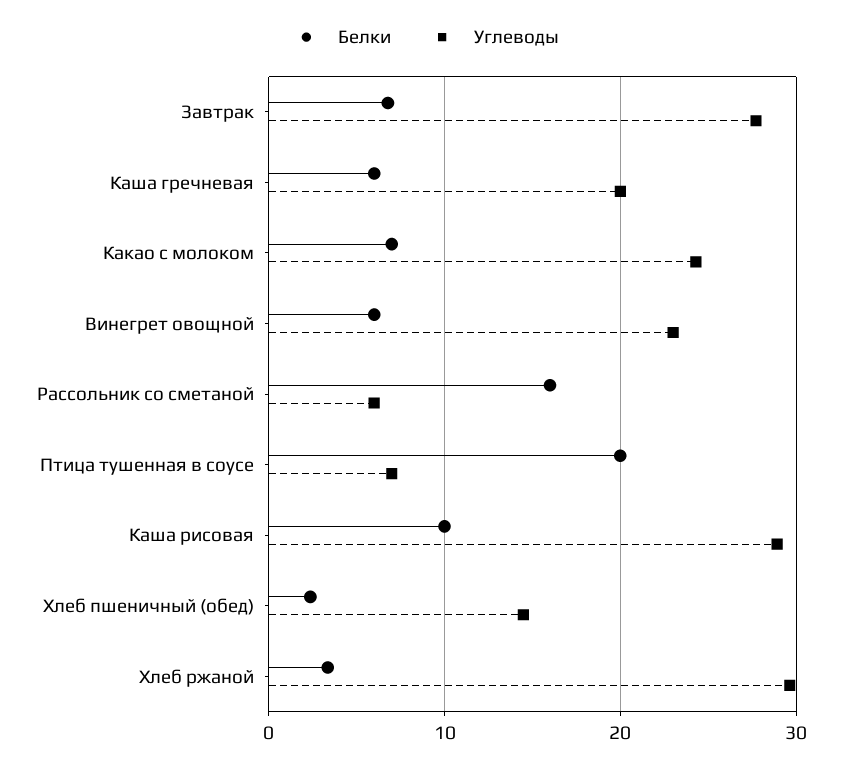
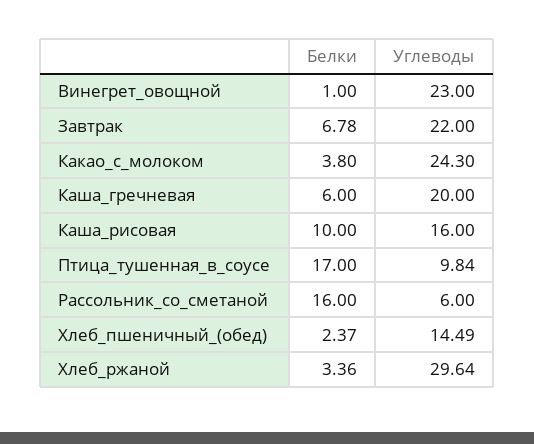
  {
    "Белки": {
      "Завтрак": 6.78,
      "Каша гречневая": 6,
-     "Какао с молоком": 7,
+     "Какао с молоком": 3.8,
-     "Винегрет овощной": 6,
+     "Винегрет овощной": 1,
      "Рассольник со сметаной": 16,
-     "Птица тушенная в соусе": 20,
+     "Птица тушенная в соусе": 17,
      "Каша рисовая": 10,
      "Хлеб пшеничный (обед)": 2.37,
      "Хлеб ржаной": 3.36
    },
    "Углеводы": {
-     "Завтрак": 28,
+     "Завтрак": 22,
      "Каша гречневая": 20,
      "Какао с молоком": 24.3,
      "Винегрет овощной": 23,
      "Рассольник со сметаной": 6,
-     "Птица тушенная в соусе": 7,
+     "Птица тушенная в соусе": 9.84,
-     "Каша рисовая": 29,
+     "Каша рисовая": 16,
      "Хлеб пшеничный (обед)": 14.49,
      "Хлеб ржаной": 29.64
    }
  }

